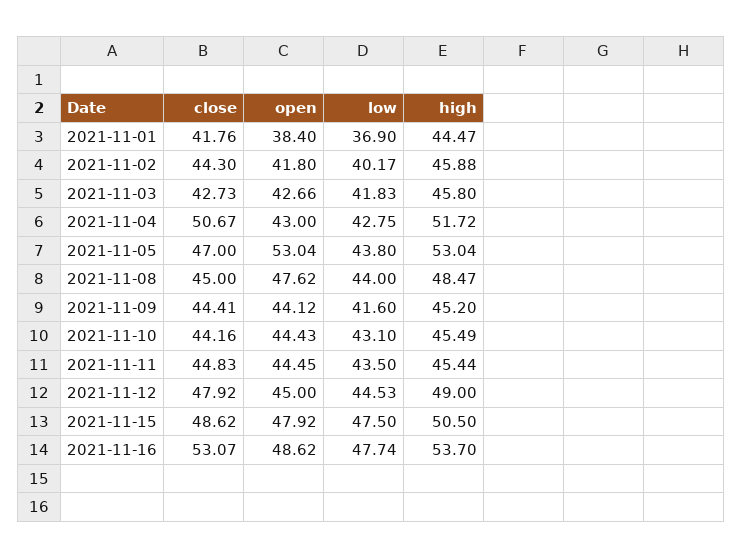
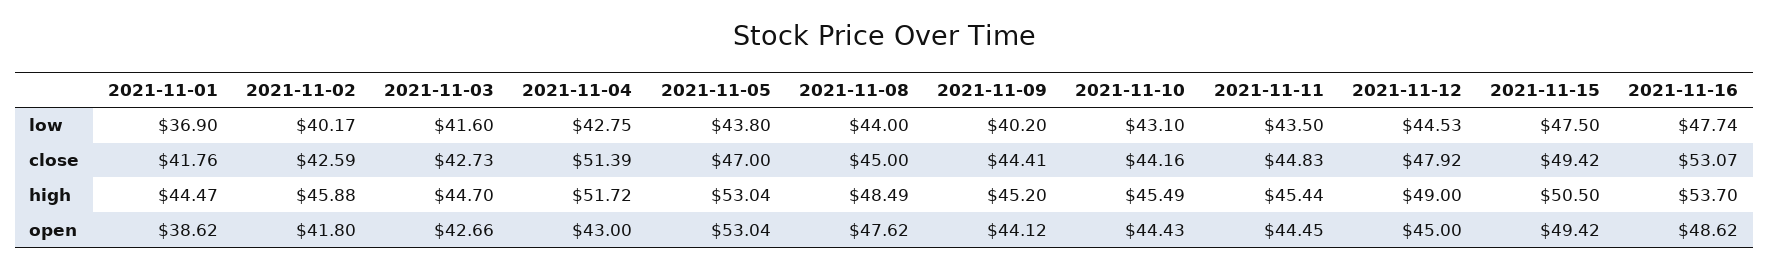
  {
    "close": {
      "2021-11-01": 41.76,
-     "2021-11-02": 44.3,
+     "2021-11-02": 42.59,
      "2021-11-03": 42.73,
-     "2021-11-04": 50.67,
+     "2021-11-04": 51.39,
      "2021-11-05": 47,
      "2021-11-08": 45,
      "2021-11-09": 44.41,
      "2021-11-10": 44.16,
      "2021-11-11": 44.83,
      "2021-11-12": 47.92,
-     "2021-11-15": 48.62,
+     "2021-11-15": 49.42,
      "2021-11-16": 53.07
    },
    "open": {
-     "2021-11-01": 38.4,
+     "2021-11-01": 38.62,
      "2021-11-02": 41.8,
      "2021-11-03": 42.66,
      "2021-11-04": 43,
      "2021-11-05": 53.04,
      "2021-11-08": 47.62,
      "2021-11-09": 44.12,
      "2021-11-10": 44.43,
      "2021-11-11": 44.45,
      "2021-11-12": 45,
-     "2021-11-15": 47.92,
+     "2021-11-15": 49.42,
      "2021-11-16": 48.62
    },
    "low": {
      "2021-11-01": 36.9,
      "2021-11-02": 40.17,
-     "2021-11-03": 41.83,
+     "2021-11-03": 41.6,
      "2021-11-04": 42.75,
      "2021-11-05": 43.8,
      "2021-11-08": 44,
-     "2021-11-09": 41.6,
+     "2021-11-09": 40.2,
      "2021-11-10": 43.1,
      "2021-11-11": 43.5,
      "2021-11-12": 44.53,
      "2021-11-15": 47.5,
      "2021-11-16": 47.74
    },
    "high": {
      "2021-11-01": 44.47,
      "2021-11-02": 45.88,
-     "2021-11-03": 45.8,
+     "2021-11-03": 44.7,
      "2021-11-04": 51.72,
      "2021-11-05": 53.04,
-     "2021-11-08": 48.47,
+     "2021-11-08": 48.49,
      "2021-11-09": 45.2,
      "2021-11-10": 45.49,
      "2021-11-11": 45.44,
      "2021-11-12": 49,
      "2021-11-15": 50.5,
      "2021-11-16": 53.7
    }
  }

